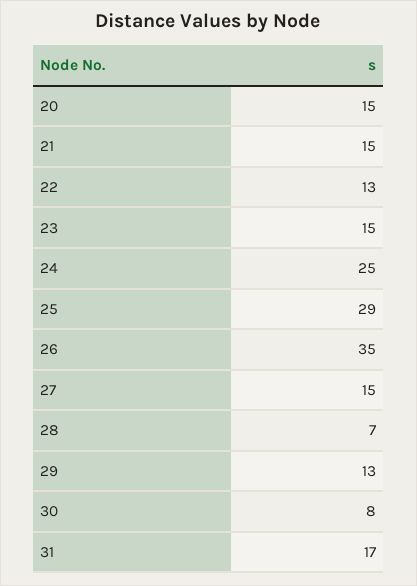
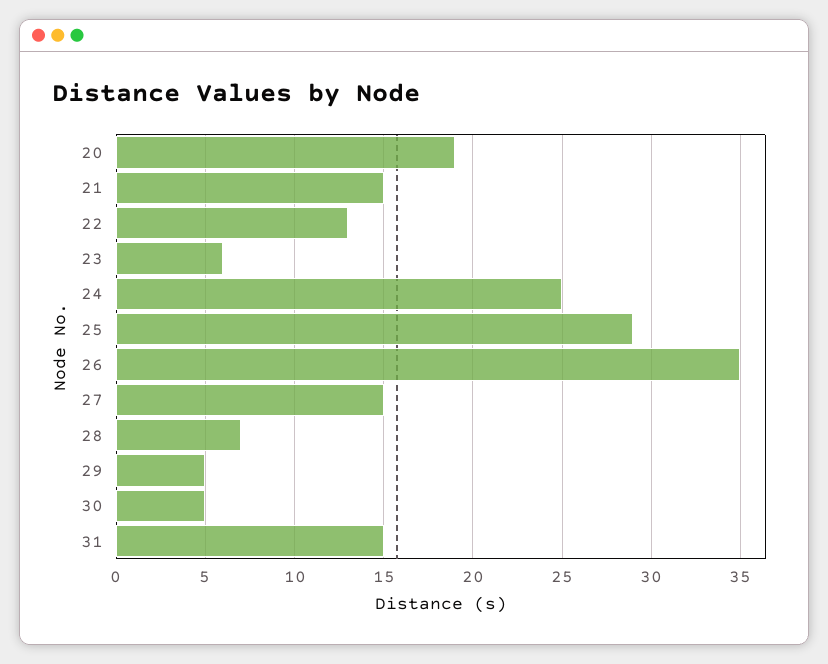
  {
-   "20": 15,
+   "20": 19,
    "21": 15,
    "22": 13,
-   "23": 15,
+   "23": 6,
    "24": 25,
    "25": 29,
    "26": 35,
    "27": 15,
    "28": 7,
-   "29": 13,
+   "29": 5,
-   "30": 8,
+   "30": 5,
-   "31": 17
+   "31": 15
  }

